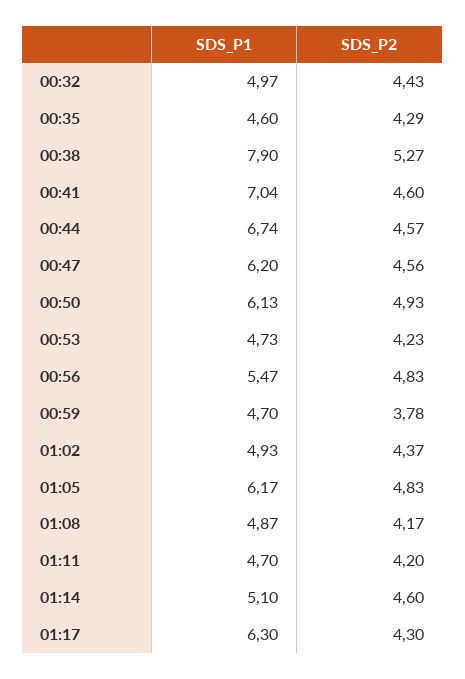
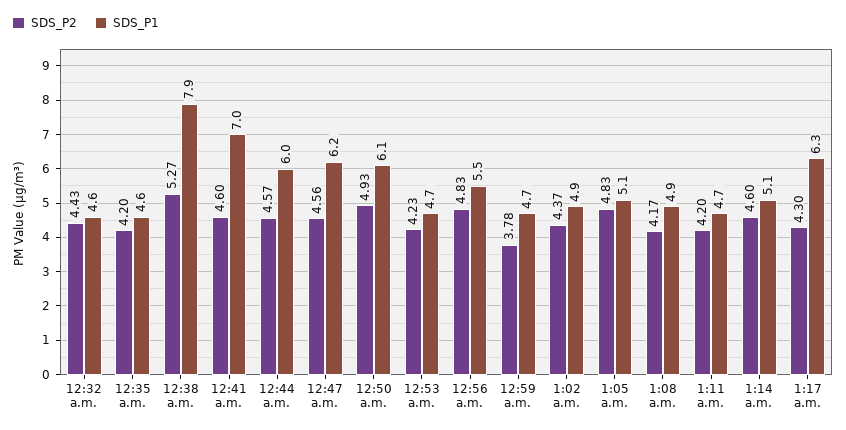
  {
    "SDS_P1": {
-     "00:32": 4.97,
+     "00:32": 4.6,
      "00:35": 4.6,
      "00:38": 7.9,
      "00:41": 7.04,
-     "00:44": 6.74,
+     "00:44": 6,
      "00:47": 6.2,
      "00:50": 6.13,
      "00:53": 4.73,
      "00:56": 5.47,
      "00:59": 4.7,
      "01:02": 4.93,
-     "01:05": 6.17,
+     "01:05": 5.1,
      "01:08": 4.87,
      "01:11": 4.7,
      "01:14": 5.1,
      "01:17": 6.3
    },
    "SDS_P2": {
      "00:32": 4.43,
-     "00:35": 4.29,
+     "00:35": 4.2,
      "00:38": 5.27,
      "00:41": 4.6,
      "00:44": 4.57,
      "00:47": 4.56,
      "00:50": 4.93,
      "00:53": 4.23,
      "00:56": 4.83,
      "00:59": 3.78,
      "01:02": 4.37,
      "01:05": 4.83,
      "01:08": 4.17,
      "01:11": 4.2,
      "01:14": 4.6,
      "01:17": 4.3
    }
  }

